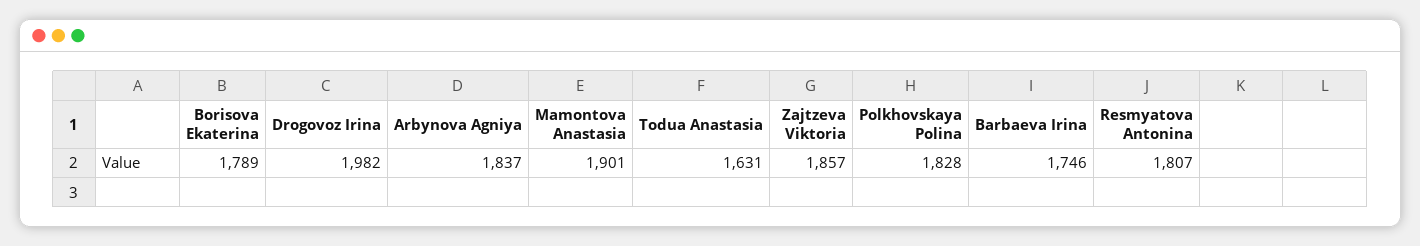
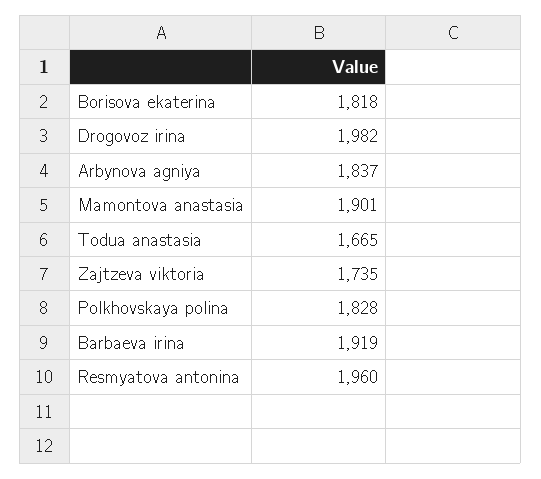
  {
-   "Borisova Ekaterina": 1789,
+   "Borisova Ekaterina": 1818,
    "Drogovoz Irina": 1982,
    "Arbynova Agniya": 1837,
    "Mamontova Anastasia": 1901,
-   "Todua Anastasia": 1631,
+   "Todua Anastasia": 1665,
-   "Zajtzeva Viktoria": 1857,
+   "Zajtzeva Viktoria": 1735,
    "Polkhovskaya Polina": 1828,
-   "Barbaeva Irina": 1746,
+   "Barbaeva Irina": 1919,
-   "Resmyatova Antonina": 1807
+   "Resmyatova Antonina": 1960
  }

